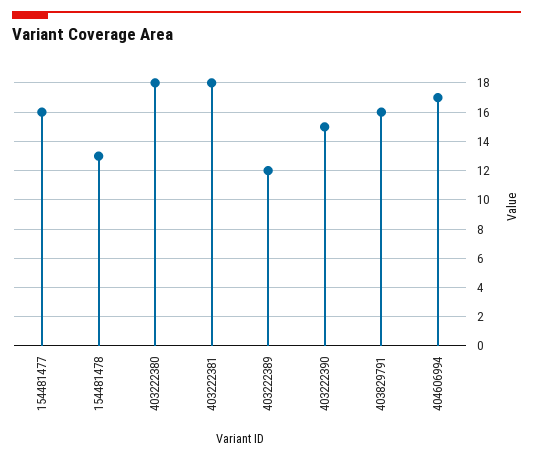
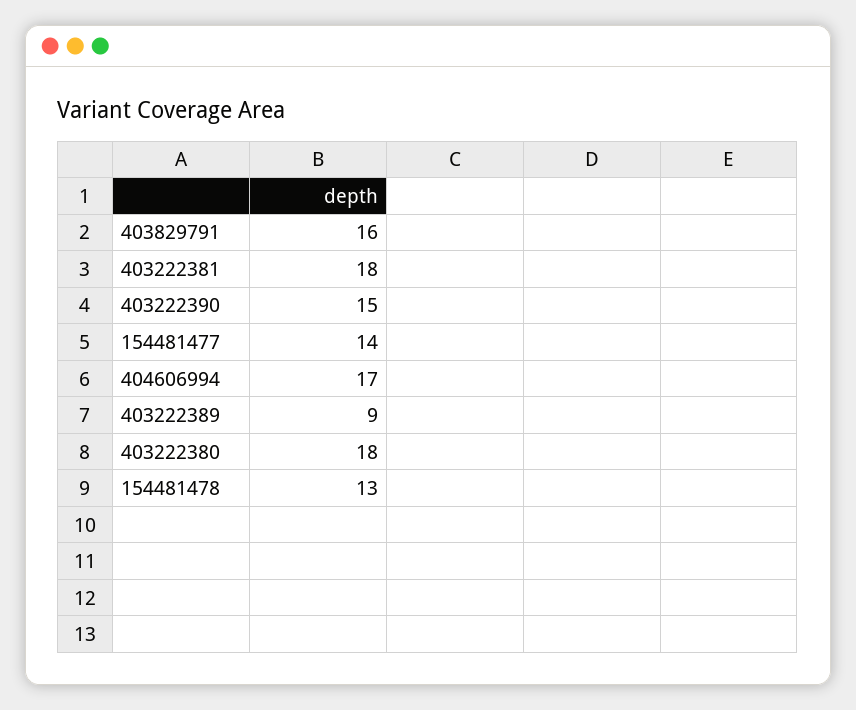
  {
-   "154481477": 16,
+   "154481477": 14,
    "154481478": 13,
    "403222380": 18,
    "403222381": 18,
-   "403222389": 12,
+   "403222389": 9,
    "403222390": 15,
    "403829791": 16,
    "404606994": 17
  }

